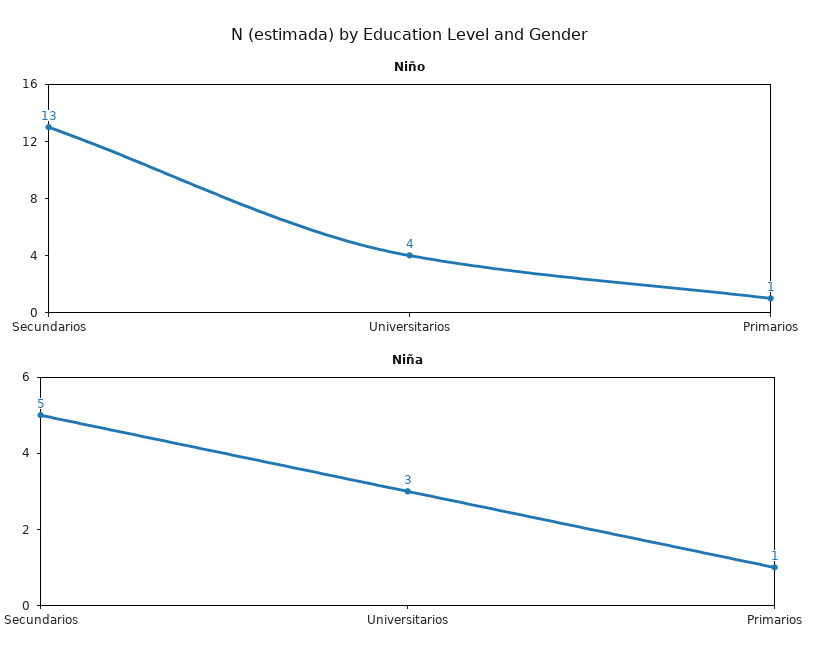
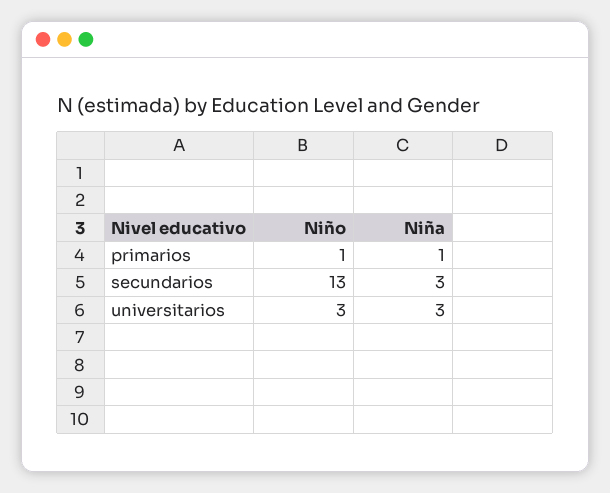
  {
    "Niño": {
      "Secundarios": 13,
-     "Universitarios": 4,
+     "Universitarios": 3,
      "Primarios": 1
    },
    "Niña": {
-     "Secundarios": 5,
+     "Secundarios": 3,
      "Universitarios": 3,
      "Primarios": 1
    }
  }

